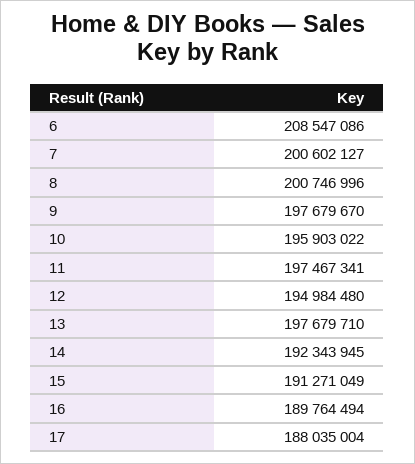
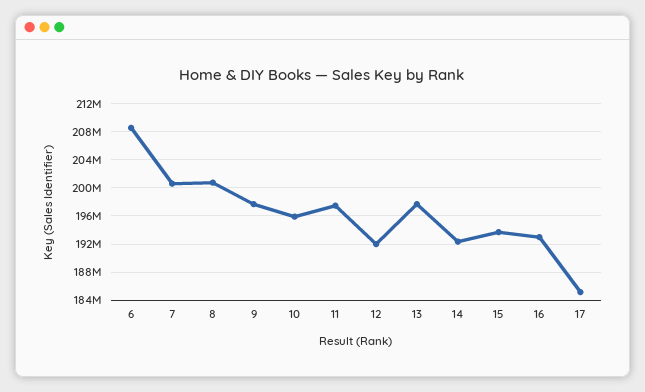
  {
    "6": 208547086,
    "7": 200602127,
    "8": 200746996,
    "9": 197679670,
    "10": 195903022,
    "11": 197467341,
-   "12": 194984480,
+   "12": 192000000,
    "13": 197679710,
    "14": 192343945,
-   "15": 191271049,
+   "15": 194000000,
-   "16": 189764494,
+   "16": 193000000,
-   "17": 188035004
+   "17": 185000000
  }

